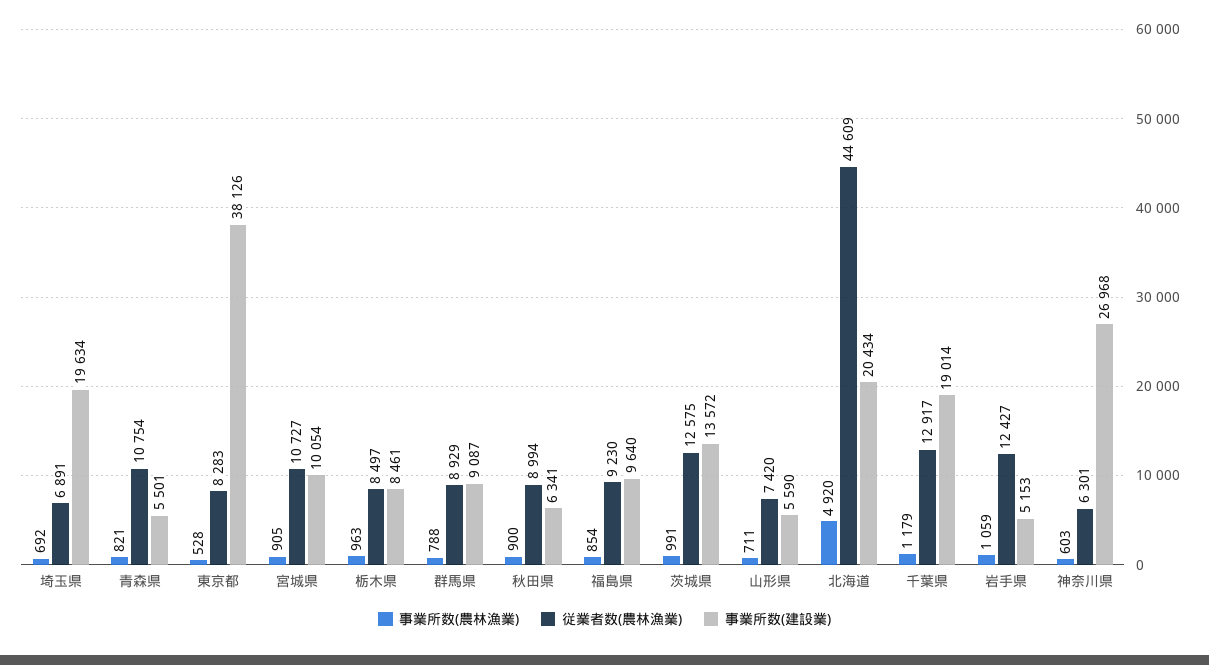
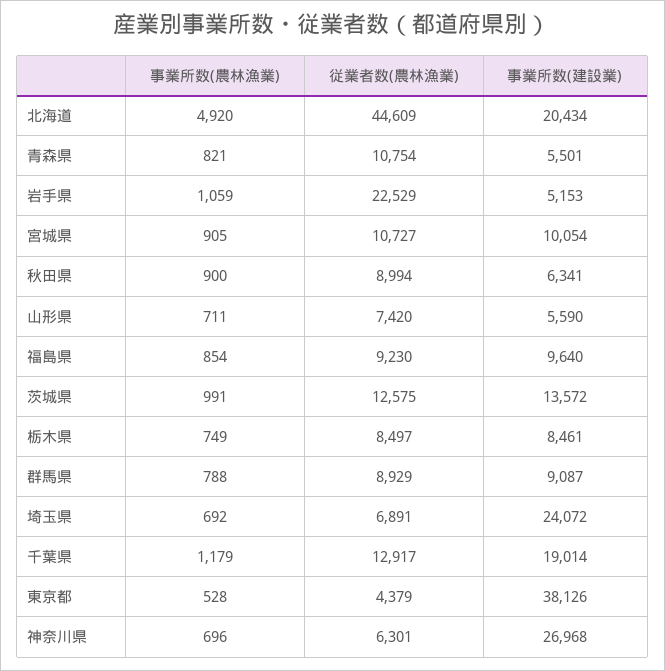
  {
    "事業所数(農林漁業)": {
      "埼玉県": 692,
      "青森県": 821,
      "東京都": 528,
      "宮城県": 905,
-     "栃木県": 963,
+     "栃木県": 749,
      "群馬県": 788,
      "秋田県": 900,
      "福島県": 854,
      "茨城県": 991,
      "山形県": 711,
      "北海道": 4920,
      "千葉県": 1179,
      "岩手県": 1059,
-     "神奈川県": 603
+     "神奈川県": 696
    },
    "従業者数(農林漁業)": {
      "埼玉県": 6891,
      "青森県": 10754,
-     "東京都": 8283,
+     "東京都": 4379,
      "宮城県": 10727,
      "栃木県": 8497,
      "群馬県": 8929,
      "秋田県": 8994,
      "福島県": 9230,
      "茨城県": 12575,
      "山形県": 7420,
      "北海道": 44609,
      "千葉県": 12917,
-     "岩手県": 12427,
+     "岩手県": 22529,
      "神奈川県": 6301
    },
    "事業所数(建設業)": {
-     "埼玉県": 19634,
+     "埼玉県": 24072,
      "青森県": 5501,
      "東京都": 38126,
      "宮城県": 10054,
      "栃木県": 8461,
      "群馬県": 9087,
      "秋田県": 6341,
      "福島県": 9640,
      "茨城県": 13572,
      "山形県": 5590,
      "北海道": 20434,
      "千葉県": 19014,
      "岩手県": 5153,
      "神奈川県": 26968
    }
  }

